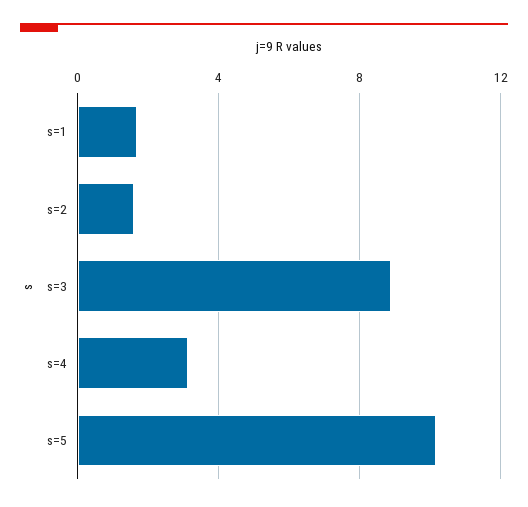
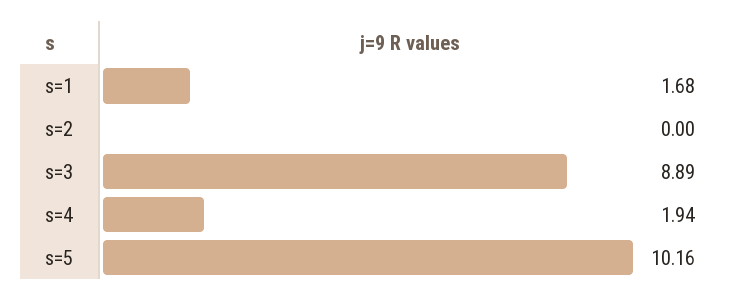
  {
    "s=1": 1.68,
-   "s=2": 1.5,
+   "s=2": 0,
    "s=3": 8.89,
-   "s=4": 3,
+   "s=4": 1.94,
    "s=5": 10.16
  }

